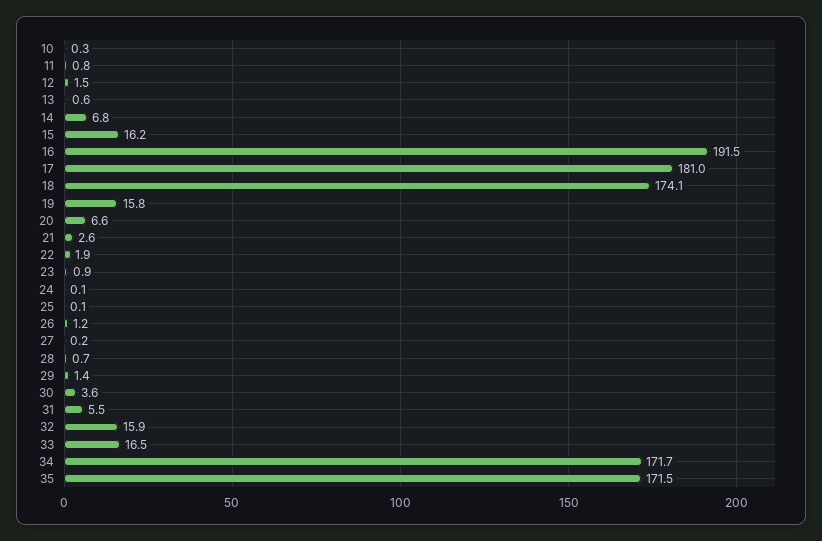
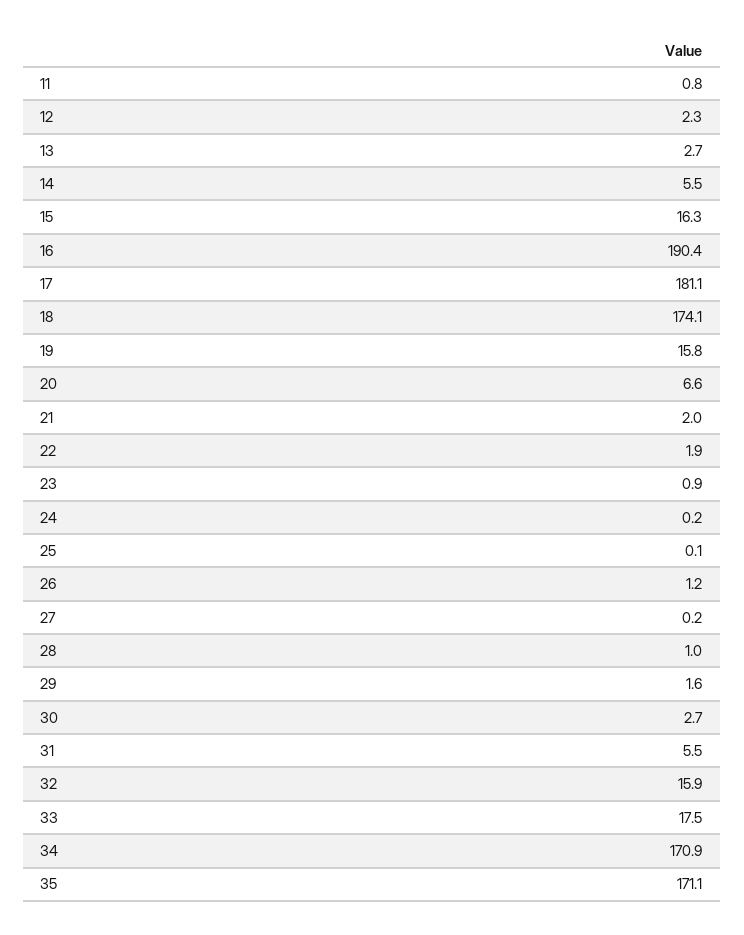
  {
-   "10": 0.3,
    "11": 0.8,
-   "12": 1.5,
+   "12": 2.3,
-   "13": 0.6,
+   "13": 2.7,
-   "14": 6.8,
+   "14": 5.5,
-   "15": 16.2,
+   "15": 16.3,
-   "16": 191.5,
+   "16": 190.4,
-   "17": 181,
+   "17": 181.1,
    "18": 174.1,
    "19": 15.8,
    "20": 6.6,
-   "21": 2.6,
+   "21": 2,
    "22": 1.9,
    "23": 0.9,
-   "24": 0.1,
+   "24": 0.2,
    "25": 0.1,
    "26": 1.2,
    "27": 0.2,
-   "28": 0.7,
+   "28": 1,
-   "29": 1.4,
+   "29": 1.6,
-   "30": 3.6,
+   "30": 2.7,
    "31": 5.5,
    "32": 15.9,
-   "33": 16.5,
+   "33": 17.5,
-   "34": 171.7,
+   "34": 170.9,
-   "35": 171.5
+   "35": 171.1
  }

